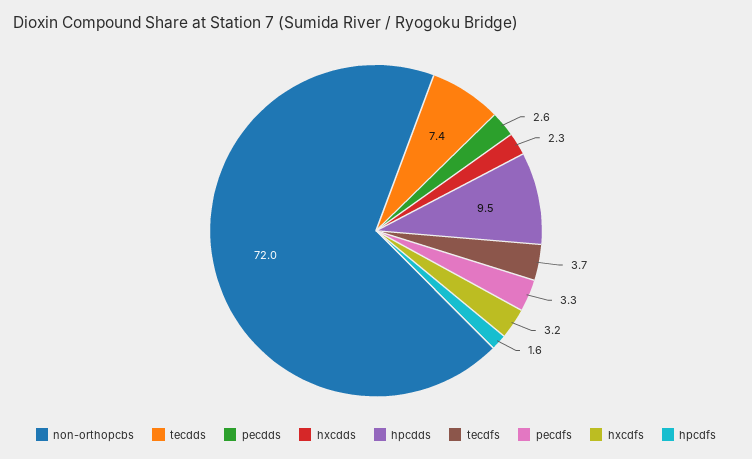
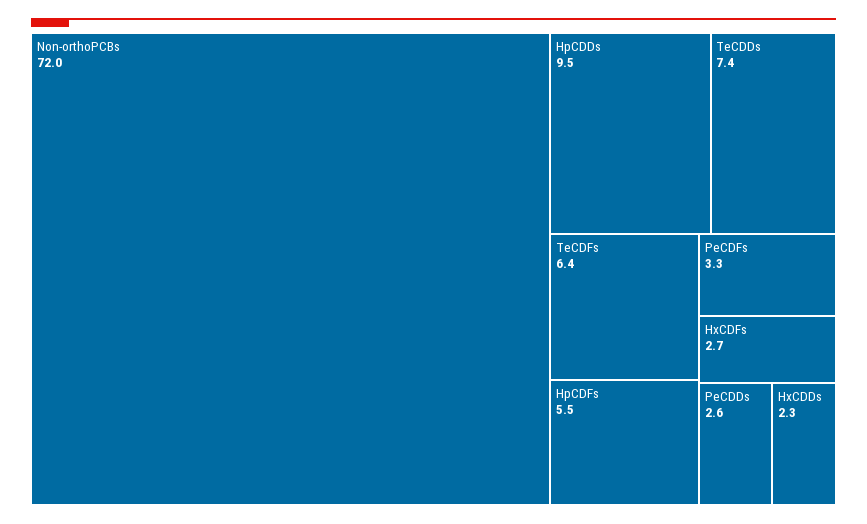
  {
    "non-orthopcbs": 72,
    "tecdds": 7.4,
    "pecdds": 2.6,
    "hxcdds": 2.3,
    "hpcdds": 9.5,
-   "tecdfs": 3.7,
+   "tecdfs": 6.4,
    "pecdfs": 3.3,
-   "hxcdfs": 3.2,
+   "hxcdfs": 2.7,
-   "hpcdfs": 1.6
+   "hpcdfs": 5.5
  }

